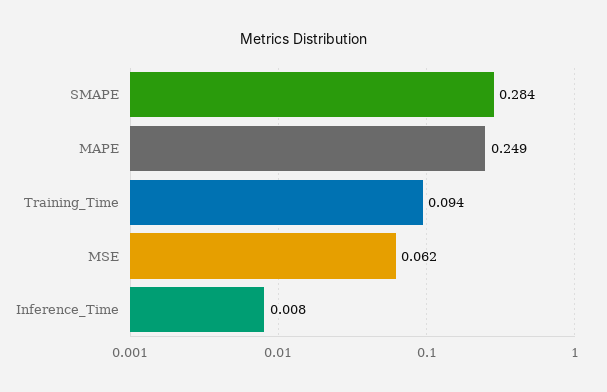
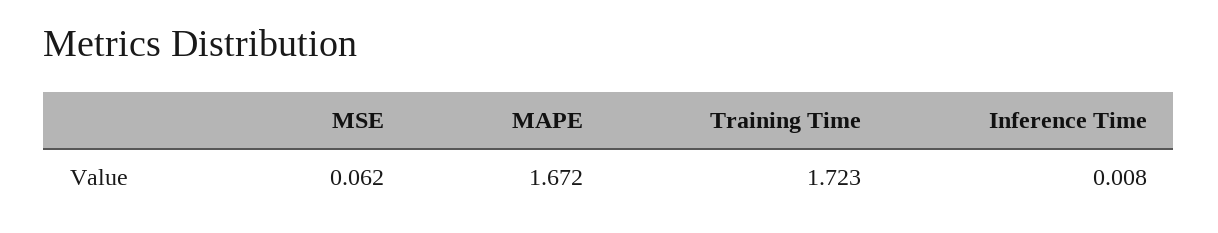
  {
-   "SMAPE": 0.284,
-   "MAPE": 0.249,
+   "MAPE": 1.672,
-   "Training_Time": 0.094,
+   "Training_Time": 1.723,
    "MSE": 0.062,
    "Inference_Time": 0.008
  }

